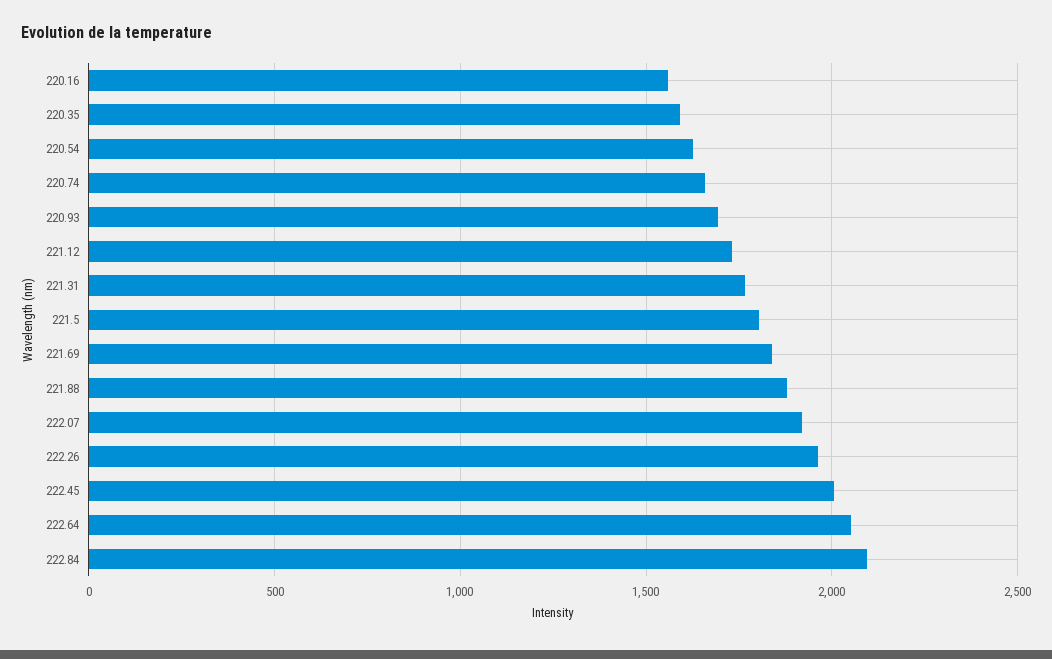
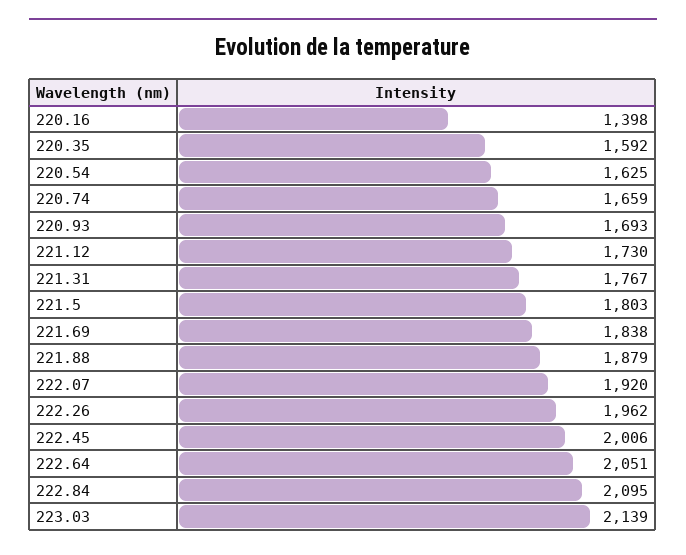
  {
-   "220.16": 1550,
+   "220.16": 1398,
    "220.35": 1592,
    "220.54": 1625,
    "220.74": 1659,
    "220.93": 1693,
    "221.12": 1730,
    "221.31": 1767,
    "221.5": 1803,
    "221.69": 1838,
    "221.88": 1879,
    "222.07": 1920,
    "222.26": 1962,
    "222.45": 2006,
    "222.64": 2051,
-   "222.84": 2095
+   "222.84": 2095,
+   "223.03": 2139
  }

